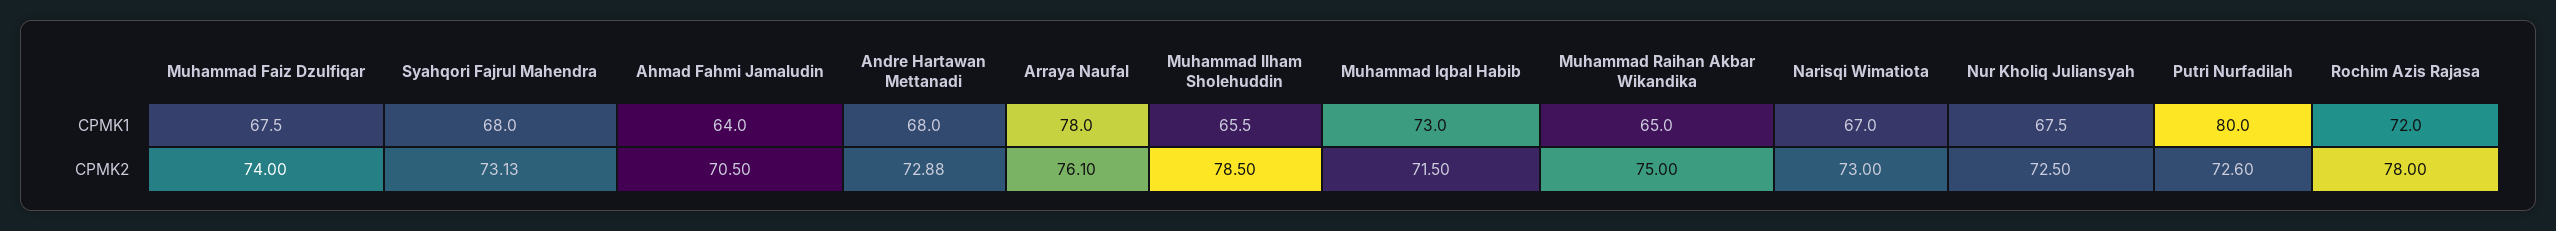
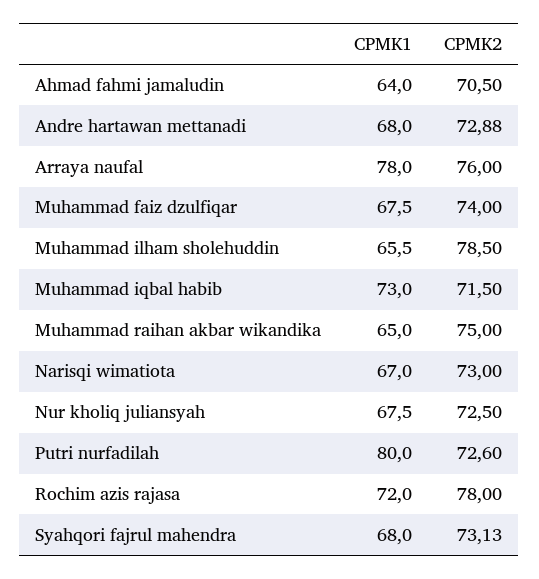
  {
    "Muhammad Faiz Dzulfiqar": {
      "CPMK1": 67.5,
      "CPMK2": 74
    },
    "Syahqori Fajrul Mahendra": {
      "CPMK1": 68,
      "CPMK2": 73.13
    },
    "Ahmad Fahmi Jamaludin": {
      "CPMK1": 64,
      "CPMK2": 70.5
    },
    "Andre Hartawan Mettanadi": {
      "CPMK1": 68,
      "CPMK2": 72.88
    },
    "Arraya Naufal": {
      "CPMK1": 78,
-     "CPMK2": 76.1
+     "CPMK2": 76
    },
    "Muhammad Ilham Sholehuddin": {
      "CPMK1": 65.5,
      "CPMK2": 78.5
    },
    "Muhammad Iqbal Habib": {
      "CPMK1": 73,
      "CPMK2": 71.5
    },
    "Muhammad Raihan Akbar Wikandika": {
      "CPMK1": 65,
      "CPMK2": 75
    },
    "Narisqi Wimatiota": {
      "CPMK1": 67,
      "CPMK2": 73
    },
    "Nur Kholiq Juliansyah": {
      "CPMK1": 67.5,
      "CPMK2": 72.5
    },
    "Putri Nurfadilah": {
      "CPMK1": 80,
      "CPMK2": 72.6
    },
    "Rochim Azis Rajasa": {
      "CPMK1": 72,
      "CPMK2": 78
    }
  }

